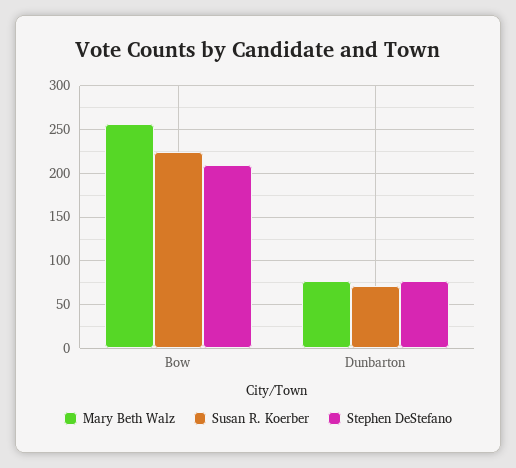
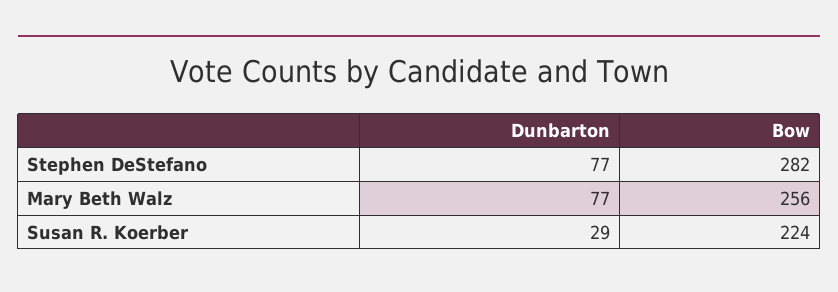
  {
    "Mary Beth Walz": {
      "Bow": 256,
      "Dunbarton": 77
    },
    "Susan R. Koerber": {
      "Bow": 224,
-     "Dunbarton": 70
+     "Dunbarton": 29
    },
    "Stephen DeStefano": {
-     "Bow": 210,
+     "Bow": 282,
      "Dunbarton": 77
    }
  }

